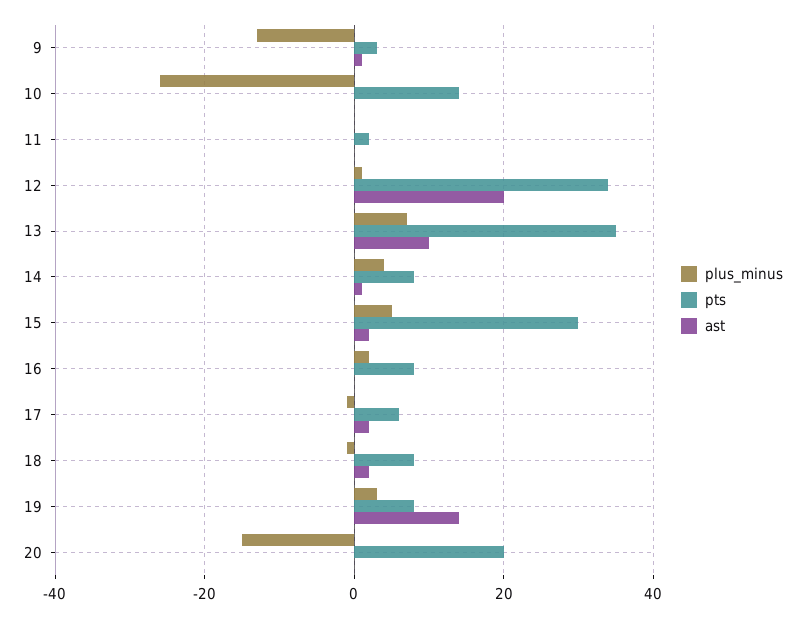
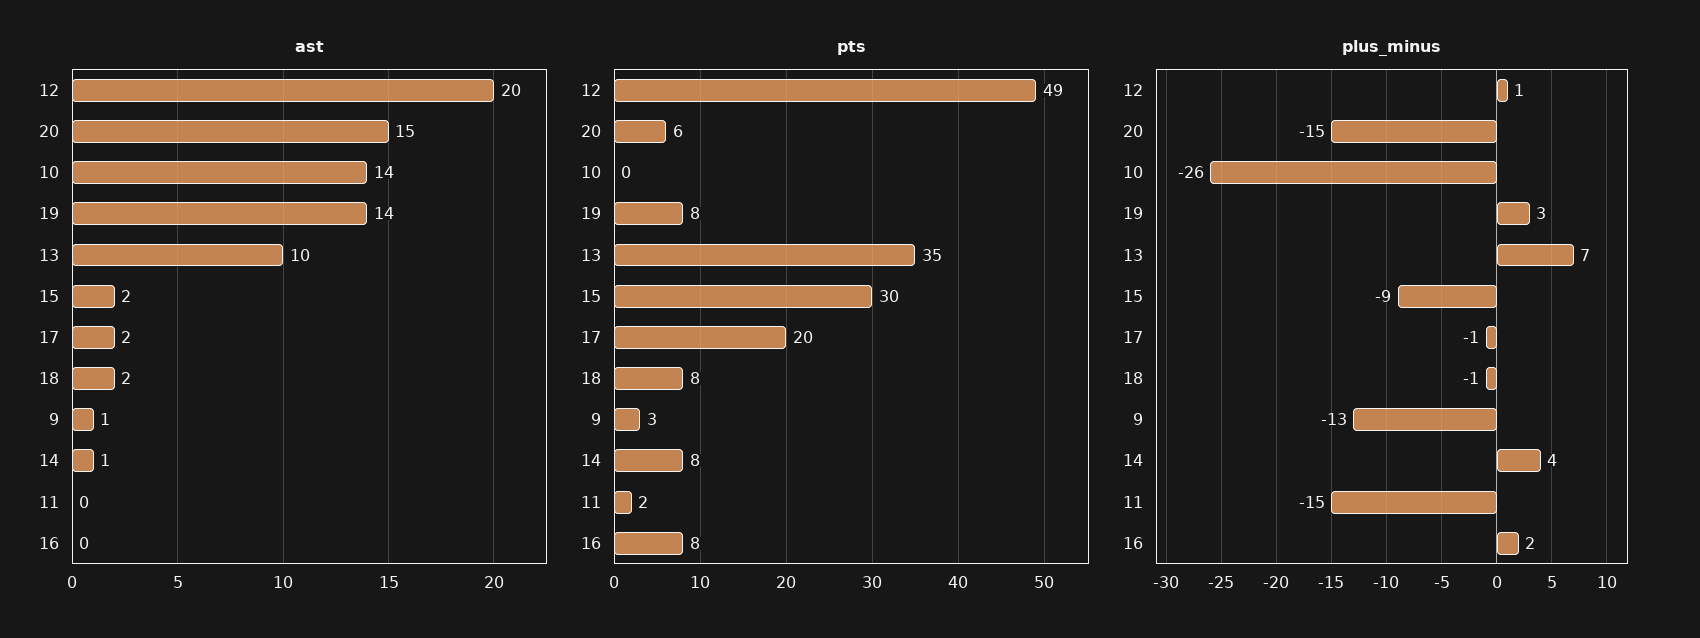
  {
    "plus_minus": {
      "9": -13,
      "10": -26,
-     "11": 0,
+     "11": -15,
      "12": 1,
      "13": 7,
      "14": 4,
-     "15": 5,
+     "15": -9,
      "16": 2,
      "17": -1,
      "18": -1,
      "19": 3,
      "20": -15
    },
    "pts": {
      "9": 3,
-     "10": 15,
+     "10": 0,
      "11": 2,
-     "12": 35,
+     "12": 49,
      "13": 35,
      "14": 8,
      "15": 30,
      "16": 8,
-     "17": 5,
+     "17": 20,
      "18": 8,
      "19": 8,
-     "20": 20
+     "20": 6
    },
    "ast": {
      "9": 1,
-     "10": 0,
+     "10": 14,
      "11": 0,
      "12": 20,
      "13": 10,
      "14": 1,
      "15": 2,
      "16": 0,
      "17": 2,
      "18": 2,
      "19": 14,
-     "20": 0
+     "20": 15
    }
  }

